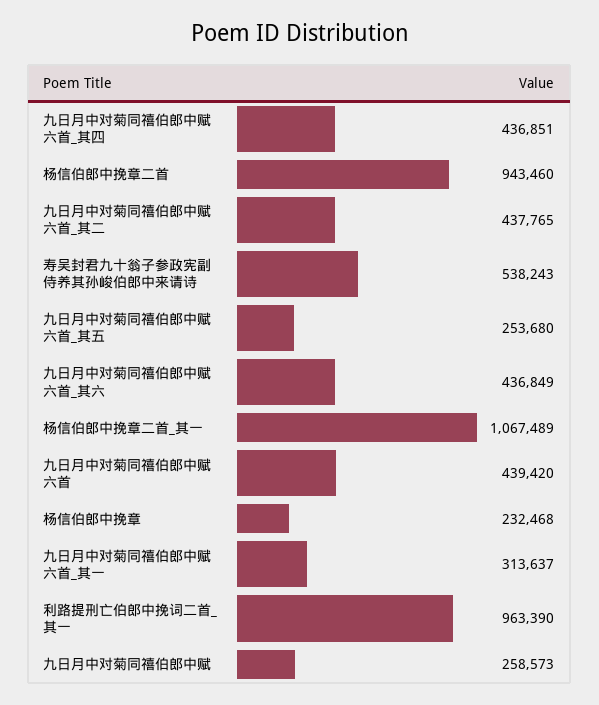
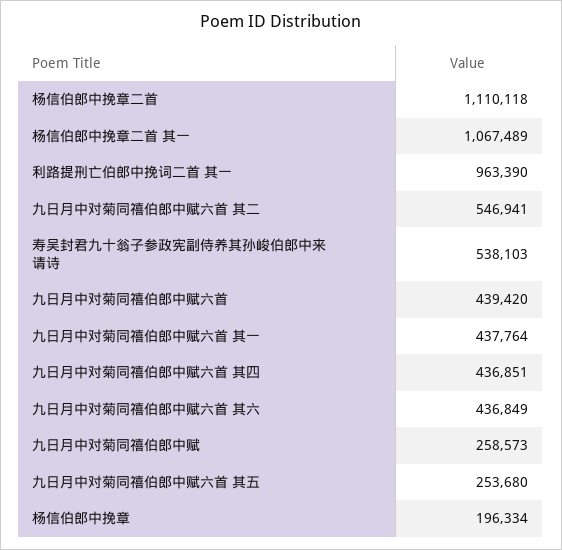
  {
    "九日月中对菊同禧伯郎中赋六首_其四": 436851,
-   "杨信伯郎中挽章二首": 943460,
+   "杨信伯郎中挽章二首": 1110118,
-   "九日月中对菊同禧伯郎中赋六首_其二": 437765,
+   "九日月中对菊同禧伯郎中赋六首_其二": 546941,
-   "寿吴封君九十翁子参政宪副侍养其孙峻伯郎中来请诗": 538243,
+   "寿吴封君九十翁子参政宪副侍养其孙峻伯郎中来请诗": 538103,
    "九日月中对菊同禧伯郎中赋六首_其五": 253680,
    "九日月中对菊同禧伯郎中赋六首_其六": 436849,
    "杨信伯郎中挽章二首_其一": 1067489,
    "九日月中对菊同禧伯郎中赋六首": 439420,
-   "杨信伯郎中挽章": 232468,
+   "杨信伯郎中挽章": 196334,
-   "九日月中对菊同禧伯郎中赋六首_其一": 313637,
+   "九日月中对菊同禧伯郎中赋六首_其一": 437764,
    "利路提刑亡伯郎中挽词二首_其一": 963390,
    "九日月中对菊同禧伯郎中赋": 258573
  }

